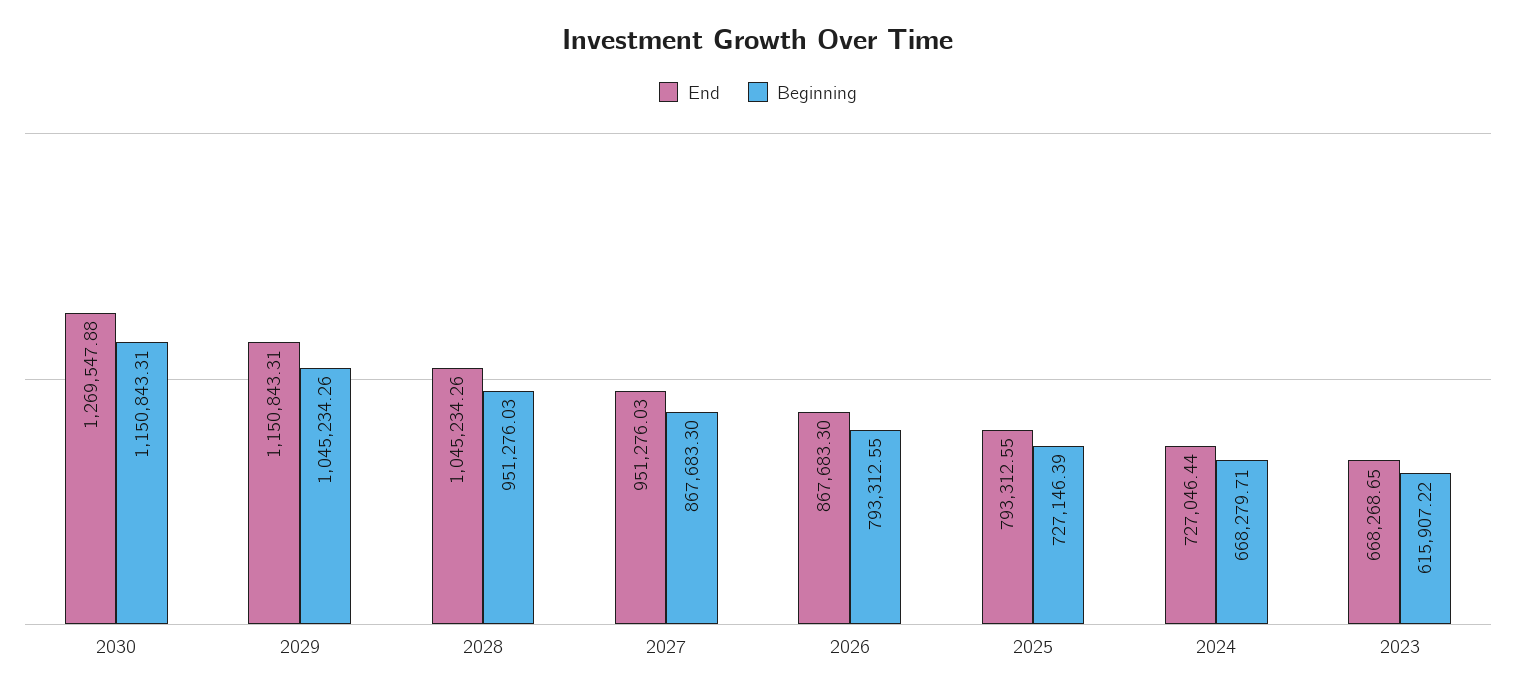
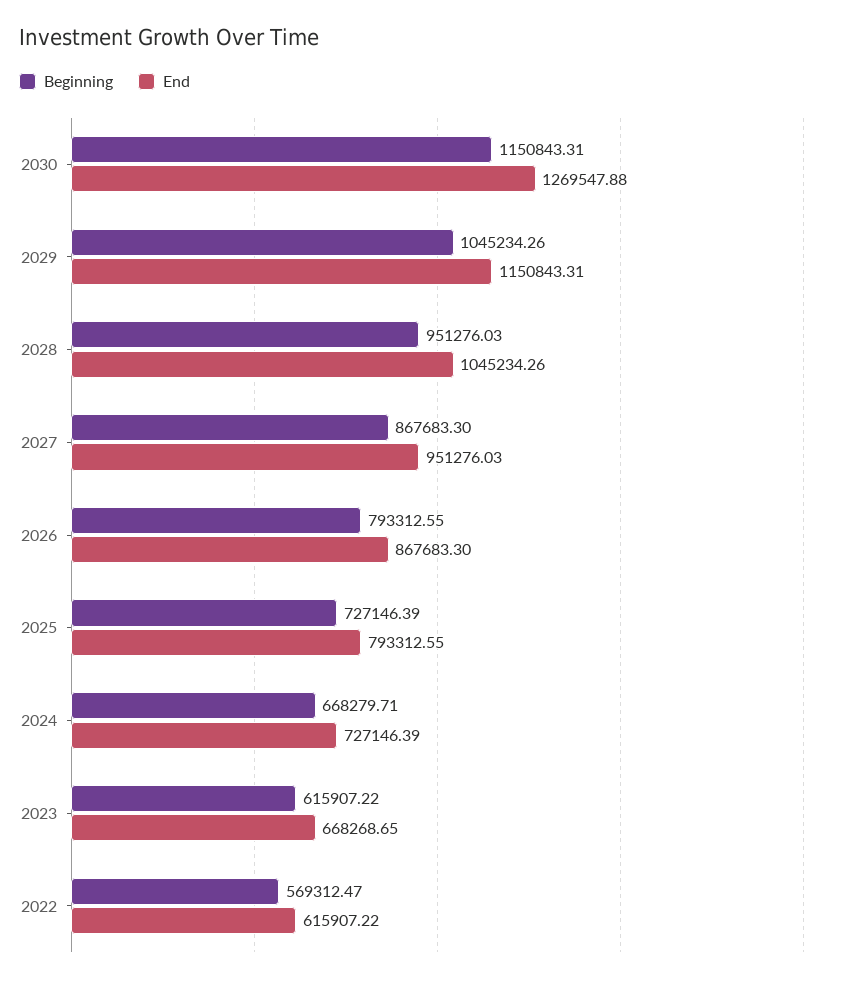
  {
    "End": {
      "2030": 1269547.88,
      "2029": 1150843.31,
      "2028": 1045234.26,
      "2027": 951276.03,
      "2026": 867683.3,
      "2025": 793312.55,
-     "2024": 727046.44,
+     "2024": 727146.39,
-     "2023": 668268.65
+     "2023": 668268.65,
+     "2022": 615907.22
    },
    "Beginning": {
      "2030": 1150843.31,
      "2029": 1045234.26,
      "2028": 951276.03,
      "2027": 867683.3,
      "2026": 793312.55,
      "2025": 727146.39,
      "2024": 668279.71,
-     "2023": 615907.22
+     "2023": 615907.22,
+     "2022": 569312.47
    }
  }

